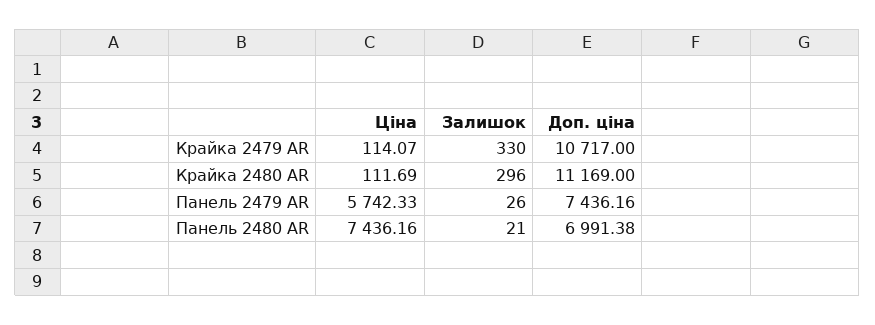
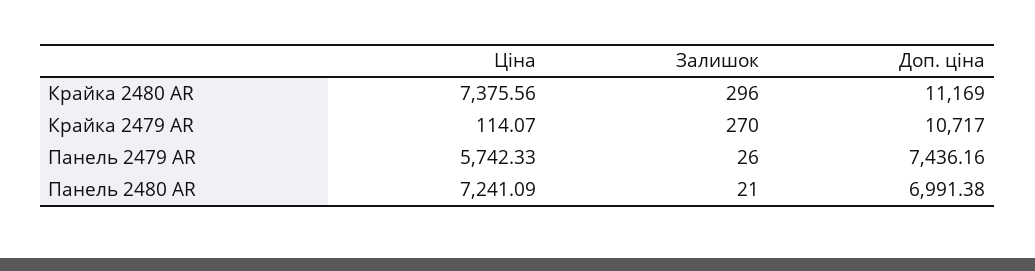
  {
    "Ціна": {
      "Крайка 2479 AR": 114.07,
-     "Крайка 2480 AR": 111.69,
+     "Крайка 2480 AR": 7375.56,
      "Панель 2479 AR": 5742.33,
-     "Панель 2480 AR": 7436.16
+     "Панель 2480 AR": 7241.09
    },
    "Залишок": {
-     "Крайка 2479 AR": 330,
+     "Крайка 2479 AR": 270,
      "Крайка 2480 AR": 296,
      "Панель 2479 AR": 26,
      "Панель 2480 AR": 21
    },
    "Доп. ціна": {
      "Крайка 2479 AR": 10717,
      "Крайка 2480 AR": 11169,
      "Панель 2479 AR": 7436.16,
      "Панель 2480 AR": 6991.38
    }
  }

